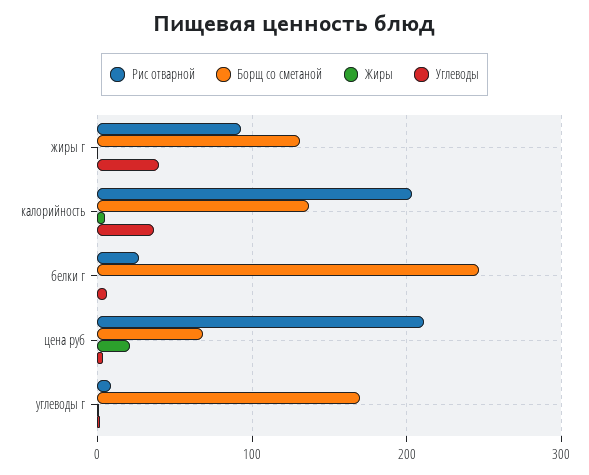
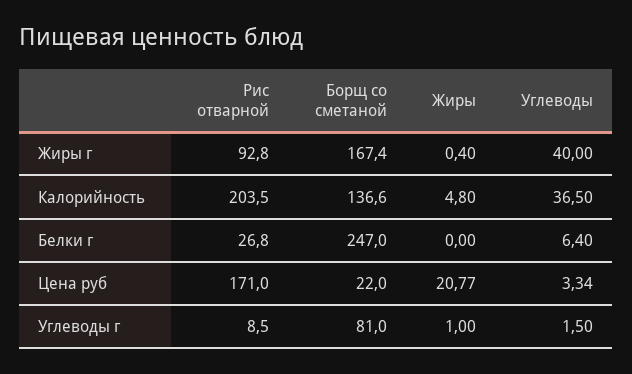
  {
    "Рис отварной": {
      "жиры г": 92.8,
      "калорийность": 203.5,
      "белки г": 26.8,
-     "цена руб": 210,
+     "цена руб": 171,
      "углеводы г": 8.5
    },
    "Борщ со сметаной": {
-     "жиры г": 130,
+     "жиры г": 167.4,
      "калорийность": 136.6,
      "белки г": 247,
-     "цена руб": 70,
+     "цена руб": 22,
-     "углеводы г": 170
+     "углеводы г": 81
    },
    "Жиры": {
      "жиры г": 0.4,
      "калорийность": 4.8,
      "белки г": 0,
      "цена руб": 20.77,
      "углеводы г": 1
    },
    "Углеводы": {
      "жиры г": 40,
      "калорийность": 36.5,
      "белки г": 6.4,
      "цена руб": 3.34,
      "углеводы г": 1.5
    }
  }

